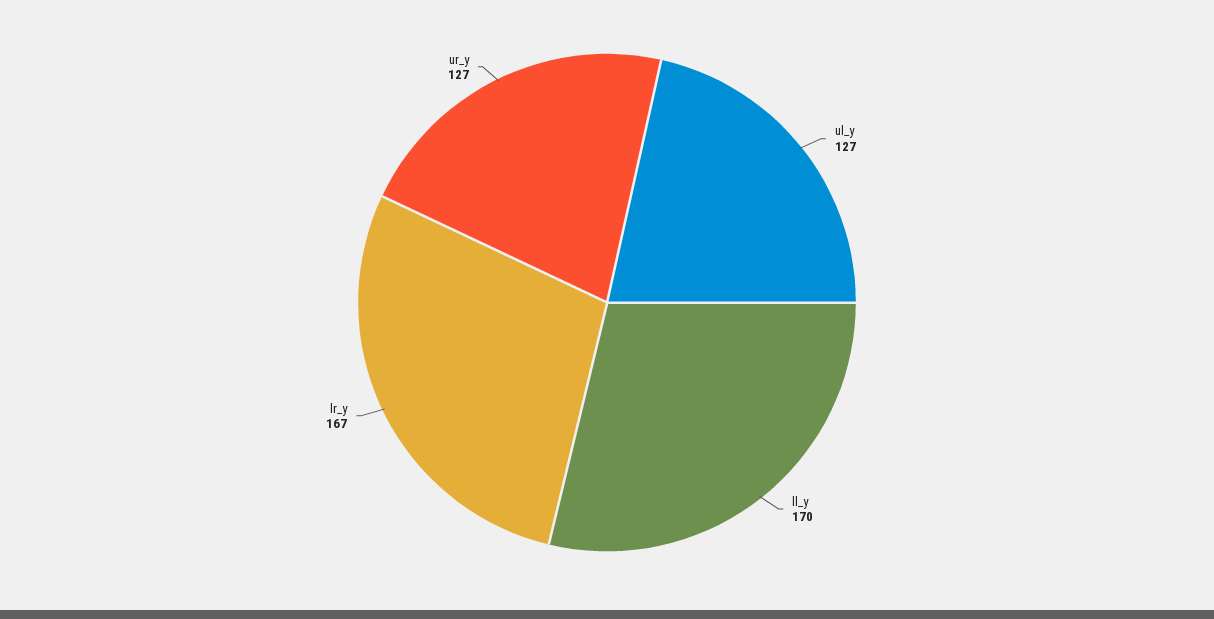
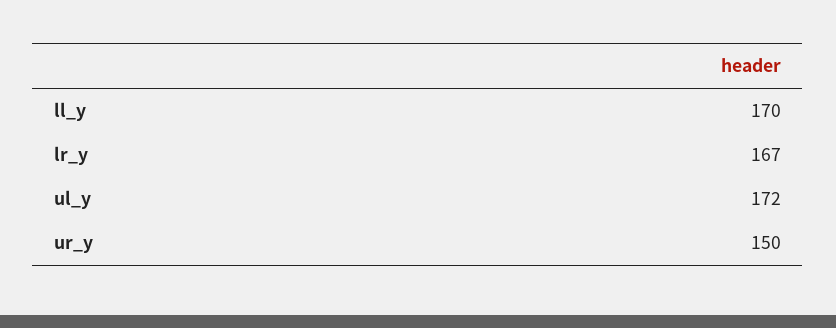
  {
-   "ul_y": 127,
+   "ul_y": 172,
    "ll_y": 170,
    "lr_y": 167,
-   "ur_y": 127
+   "ur_y": 150
  }

